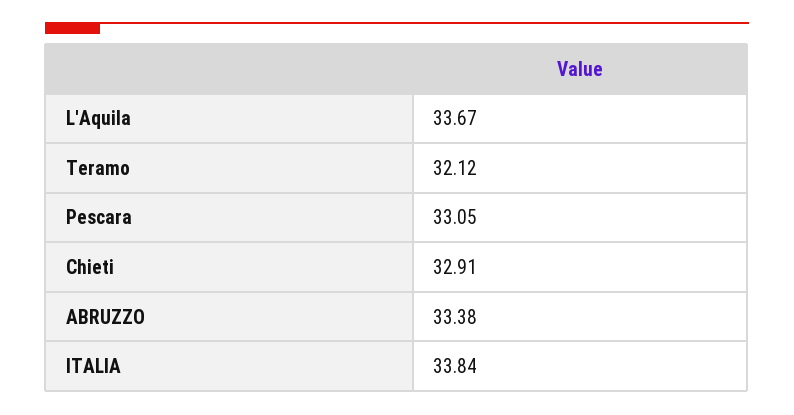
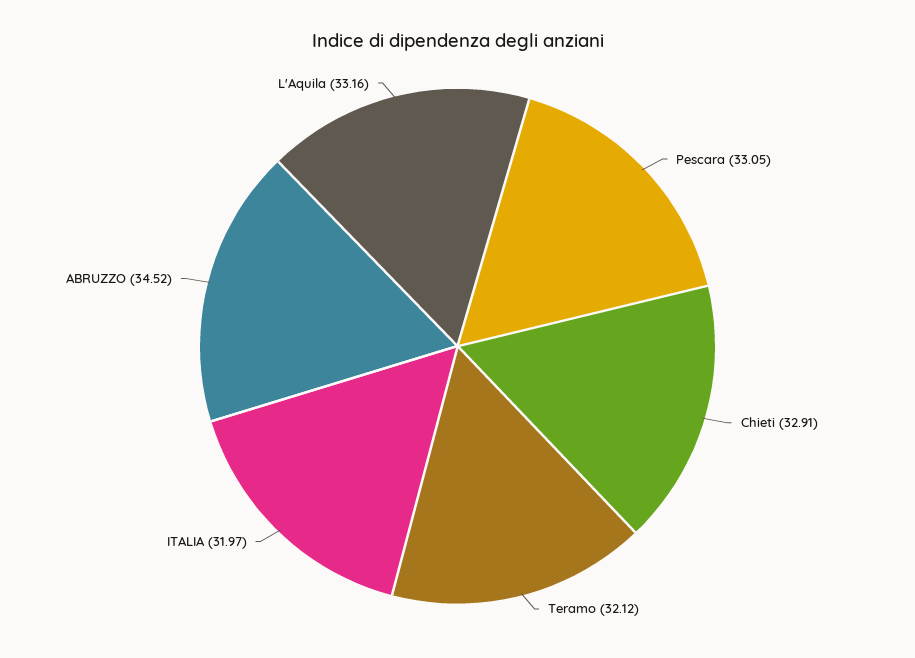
  {
-   "L'Aquila": 33.67,
+   "L'Aquila": 33.16,
    "Teramo": 32.12,
    "Pescara": 33.05,
    "Chieti": 32.91,
-   "ABRUZZO": 33.38,
+   "ABRUZZO": 34.52,
-   "ITALIA": 33.84
+   "ITALIA": 31.97
  }

